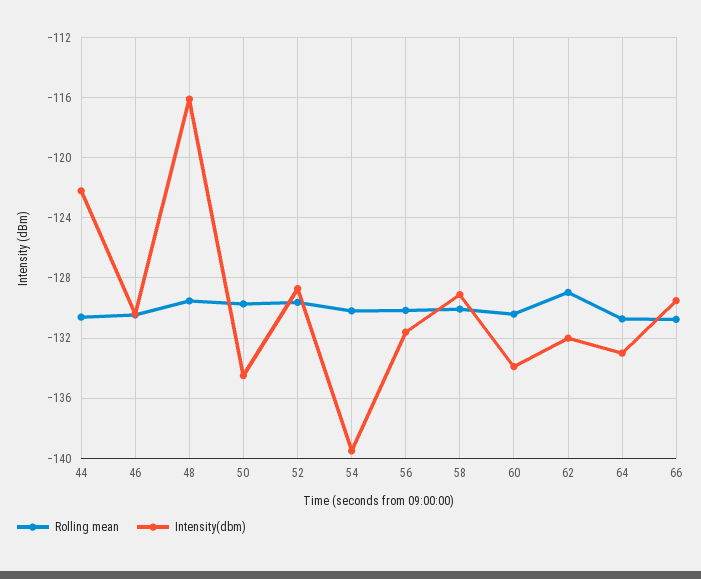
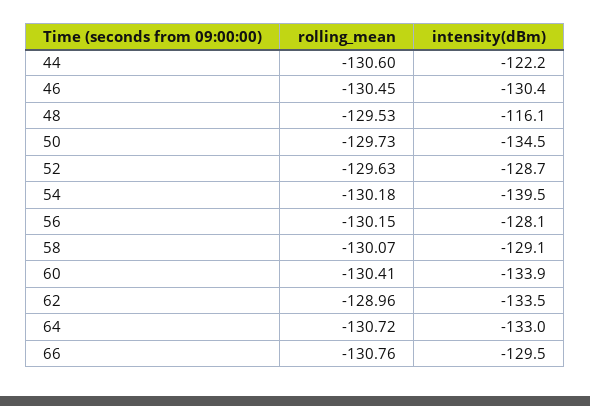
  {
    "Rolling mean": {
      "44": -130.6,
      "46": -130.45,
      "48": -129.53,
      "50": -129.73,
      "52": -129.63,
      "54": -130.18,
      "56": -130.15,
      "58": -130.07,
      "60": -130.41,
      "62": -128.96,
      "64": -130.72,
      "66": -130.76
    },
    "Intensity(dbm)": {
      "44": -122.2,
      "46": -130.4,
      "48": -116.1,
      "50": -134.5,
      "52": -128.7,
      "54": -139.5,
-     "56": -131.5,
+     "56": -128.1,
      "58": -129.1,
      "60": -133.9,
-     "62": -132,
+     "62": -133.5,
      "64": -133,
      "66": -129.5
    }
  }

